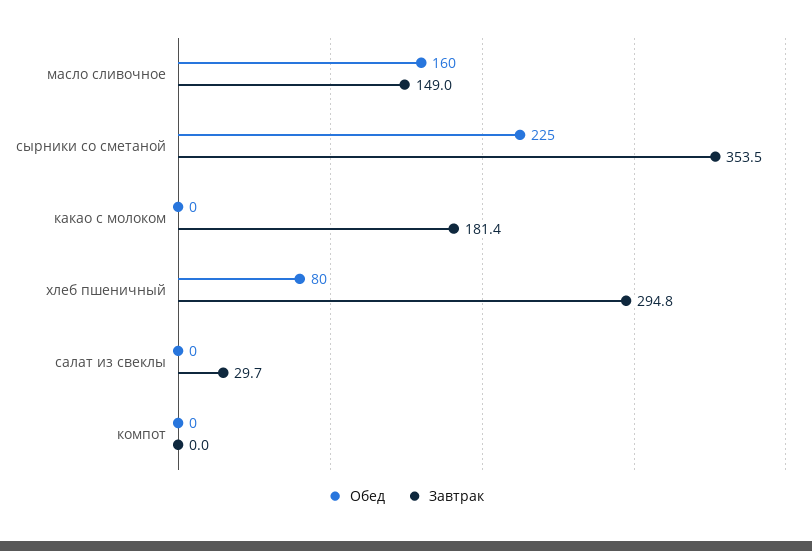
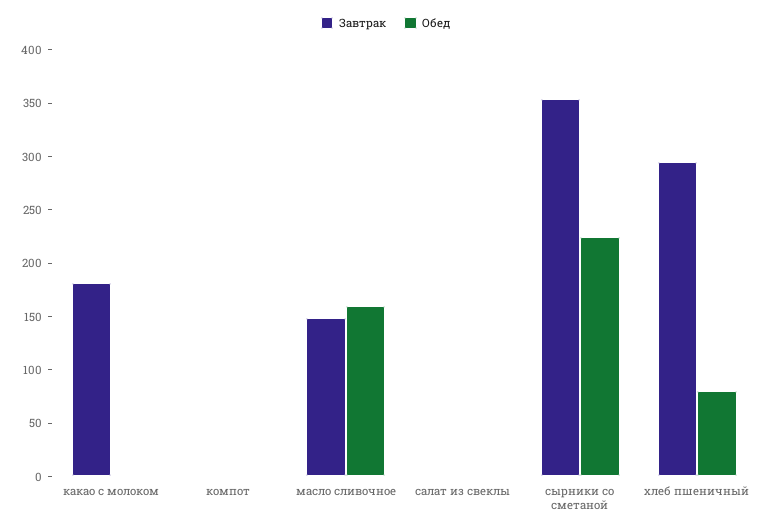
  {
    "Обед": {
      "масло сливочное": 160,
      "сырники со сметаной": 225,
      "какао с молоком": 0,
      "хлеб пшеничный": 80,
      "салат из свеклы": 0,
      "компот": 0
    },
    "Завтрак": {
      "масло сливочное": 149,
      "сырники со сметаной": 353.5,
      "какао с молоком": 181.4,
      "хлеб пшеничный": 294.8,
-     "салат из свеклы": 29.7,
+     "салат из свеклы": 0,
      "компот": 0
    }
  }

